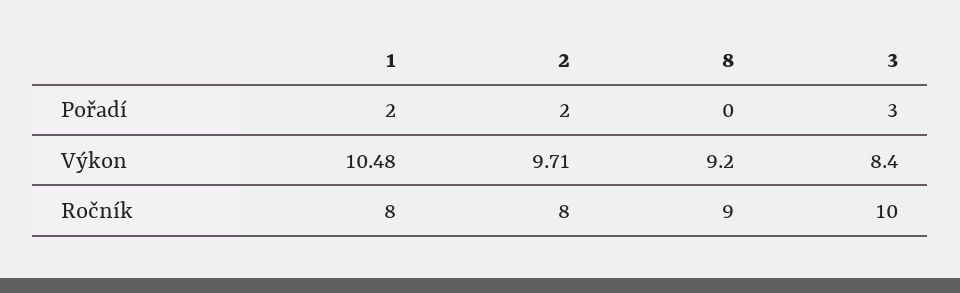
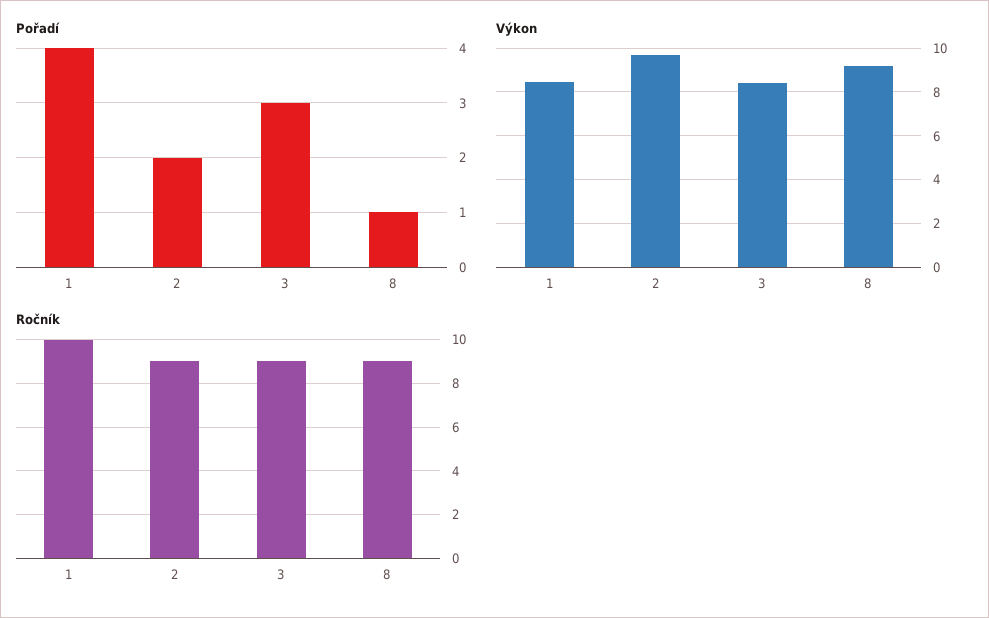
  {
    "Pořadí": {
-     "1": 2,
+     "1": 4,
      "2": 2,
-     "8": 0,
+     "8": 1,
      "3": 3
    },
    "Výkon": {
-     "1": 10.48,
+     "1": 8.5,
      "2": 9.71,
      "8": 9.2,
      "3": 8.4
    },
    "Ročník": {
-     "1": 8,
+     "1": 10,
-     "2": 8,
+     "2": 9,
      "8": 9,
-     "3": 10
+     "3": 9
    }
  }

